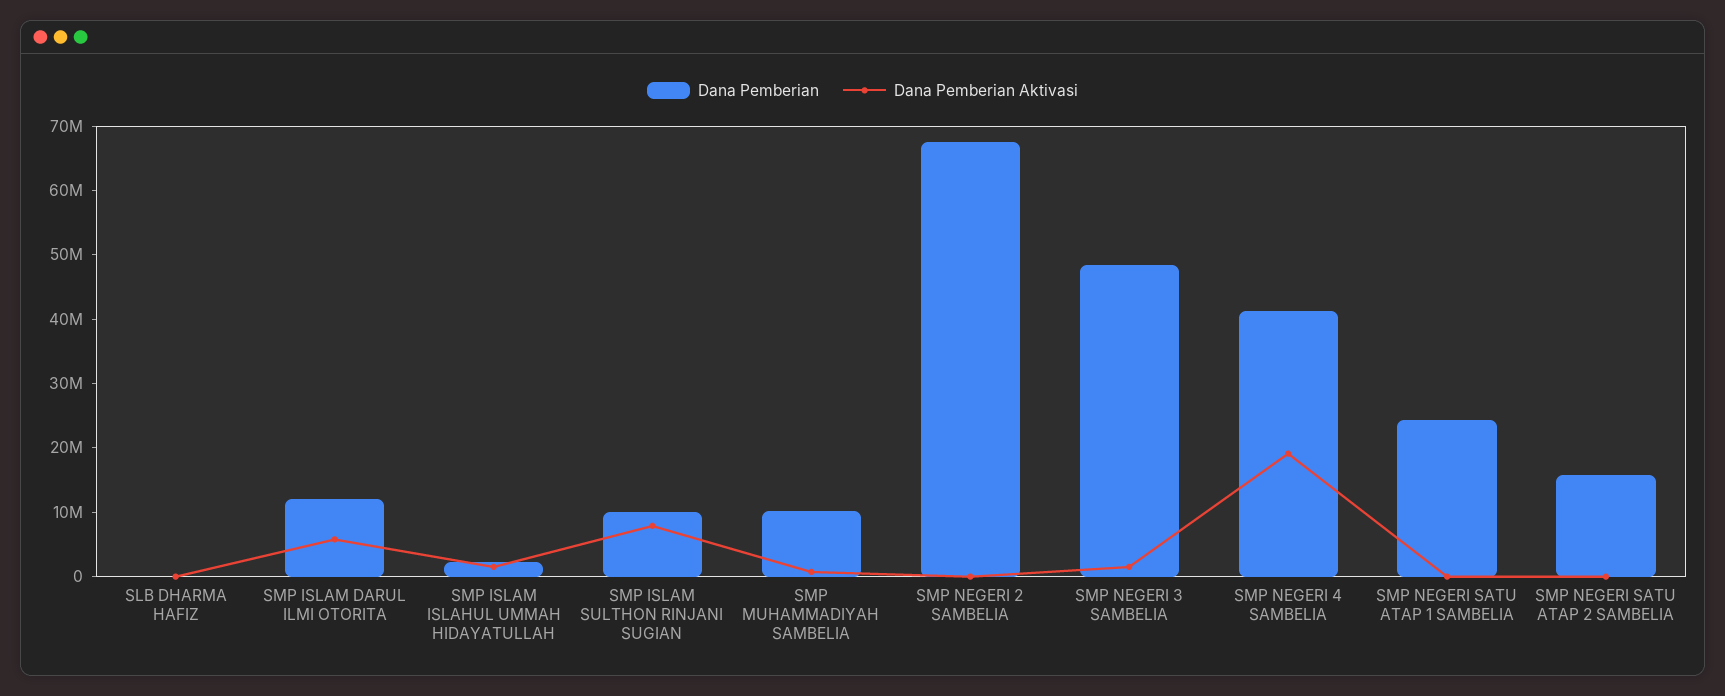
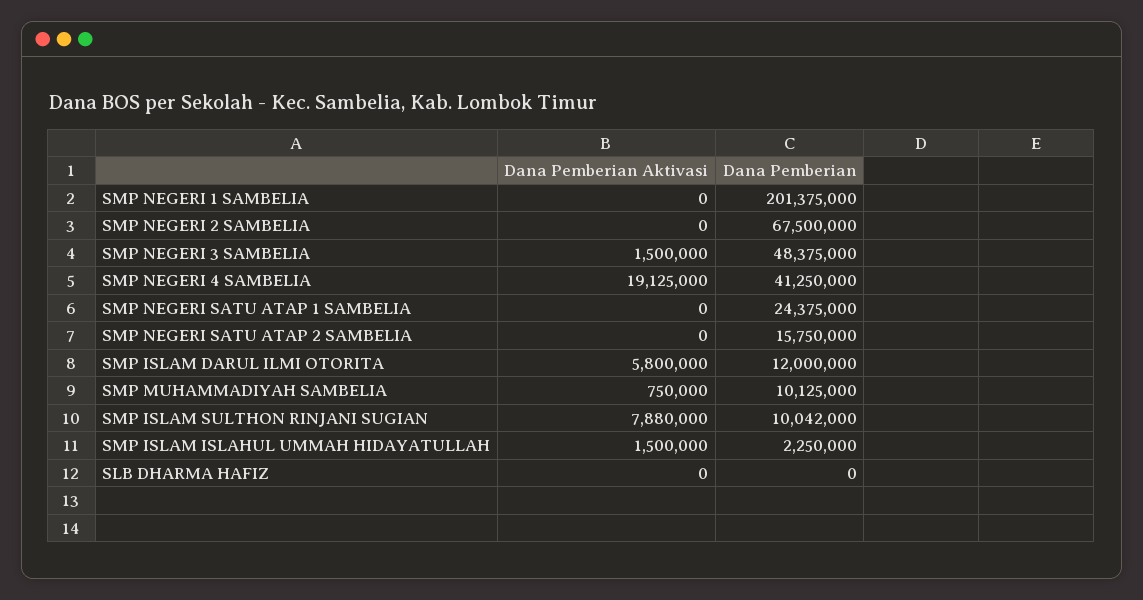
  {
    "Dana Pemberian": {
      "SLB DHARMA HAFIZ": 0,
      "SMP ISLAM DARUL ILMI OTORITA": 12000000,
      "SMP ISLAM ISLAHUL UMMAH HIDAYATULLAH": 2250000,
      "SMP ISLAM SULTHON RINJANI SUGIAN": 10042000,
      "SMP MUHAMMADIYAH SAMBELIA": 10125000,
      "SMP NEGERI 2 SAMBELIA": 67500000,
      "SMP NEGERI 3 SAMBELIA": 48375000,
      "SMP NEGERI 4 SAMBELIA": 41250000,
      "SMP NEGERI SATU ATAP 1 SAMBELIA": 24375000,
-     "SMP NEGERI SATU ATAP 2 SAMBELIA": 15750000
+     "SMP NEGERI SATU ATAP 2 SAMBELIA": 15750000,
+     "SMP NEGERI 1 SAMBELIA": 201375000
    },
    "Dana Pemberian Aktivasi": {
      "SLB DHARMA HAFIZ": 0,
      "SMP ISLAM DARUL ILMI OTORITA": 5800000,
      "SMP ISLAM ISLAHUL UMMAH HIDAYATULLAH": 1500000,
      "SMP ISLAM SULTHON RINJANI SUGIAN": 7880000,
      "SMP MUHAMMADIYAH SAMBELIA": 750000,
      "SMP NEGERI 2 SAMBELIA": 0,
      "SMP NEGERI 3 SAMBELIA": 1500000,
      "SMP NEGERI 4 SAMBELIA": 19125000,
      "SMP NEGERI SATU ATAP 1 SAMBELIA": 0,
-     "SMP NEGERI SATU ATAP 2 SAMBELIA": 0
+     "SMP NEGERI SATU ATAP 2 SAMBELIA": 0,
+     "SMP NEGERI 1 SAMBELIA": 0
    }
  }

